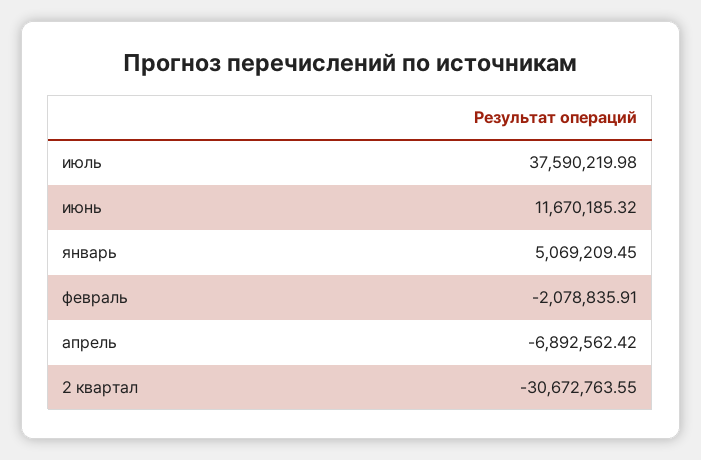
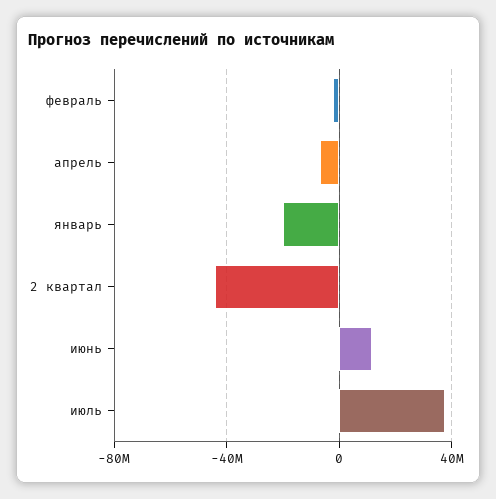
  {
    "июль": 37590219.98,
    "июнь": 11670185.32,
-   "январь": 5069209.45,
+   "январь": -20000000,
    "февраль": -2078835.91,
    "апрель": -6892562.42,
-   "2 квартал": -30672763.55
+   "2 квартал": -45000000
  }

